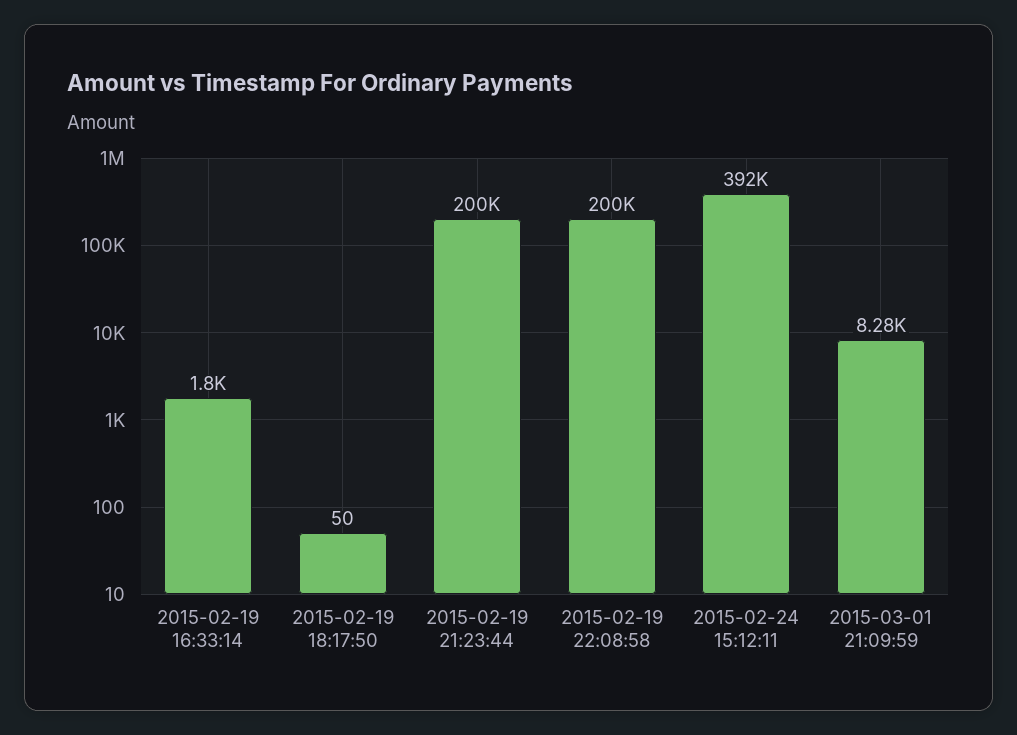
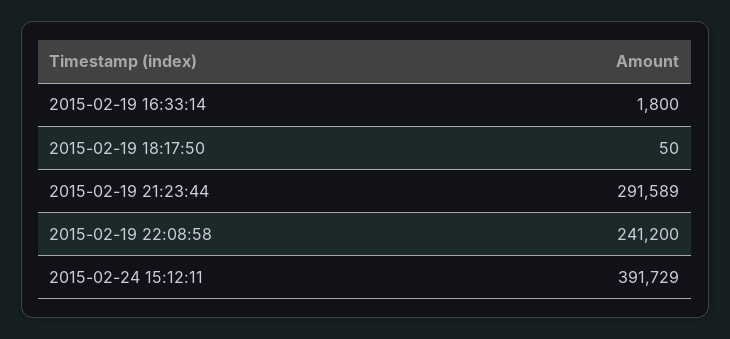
  {
    "2015-02-19 16:33:14": 1800,
    "2015-02-19 18:17:50": 50,
-   "2015-02-19 21:23:44": 200000,
+   "2015-02-19 21:23:44": 291589,
-   "2015-02-19 22:08:58": 200000,
+   "2015-02-19 22:08:58": 241200,
-   "2015-02-24 15:12:11": 391729,
+   "2015-02-24 15:12:11": 391729
-   "2015-03-01 21:09:59": 8280
  }

